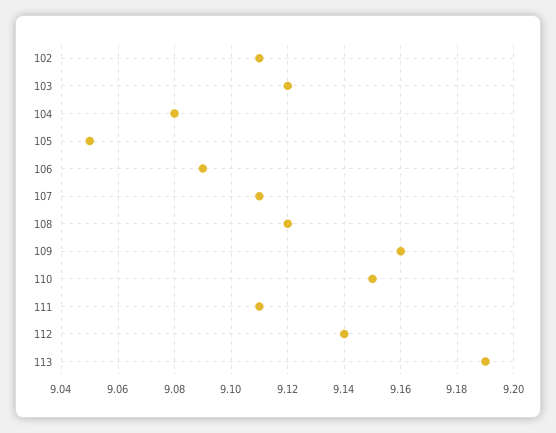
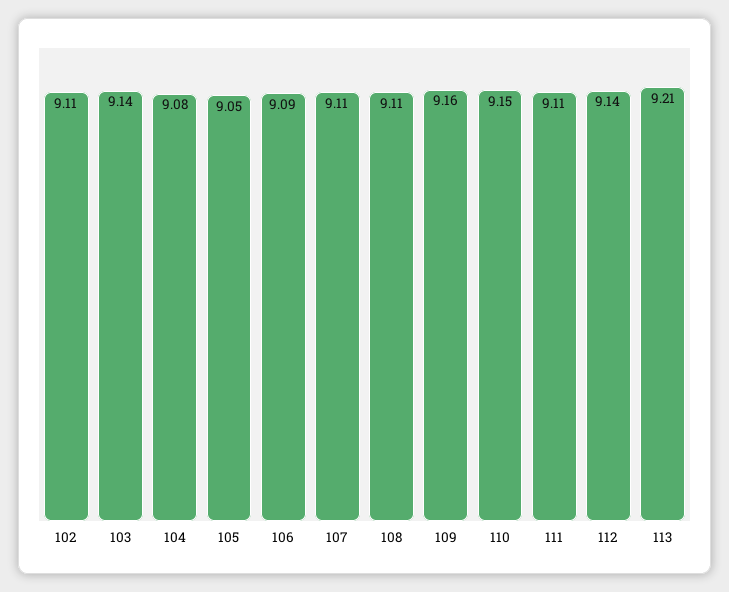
  {
    "102": 9.11,
-   "103": 9.12,
+   "103": 9.14,
    "104": 9.08,
    "105": 9.05,
    "106": 9.09,
    "107": 9.11,
-   "108": 9.12,
+   "108": 9.11,
    "109": 9.16,
    "110": 9.15,
    "111": 9.11,
    "112": 9.14,
-   "113": 9.19
+   "113": 9.21
  }

